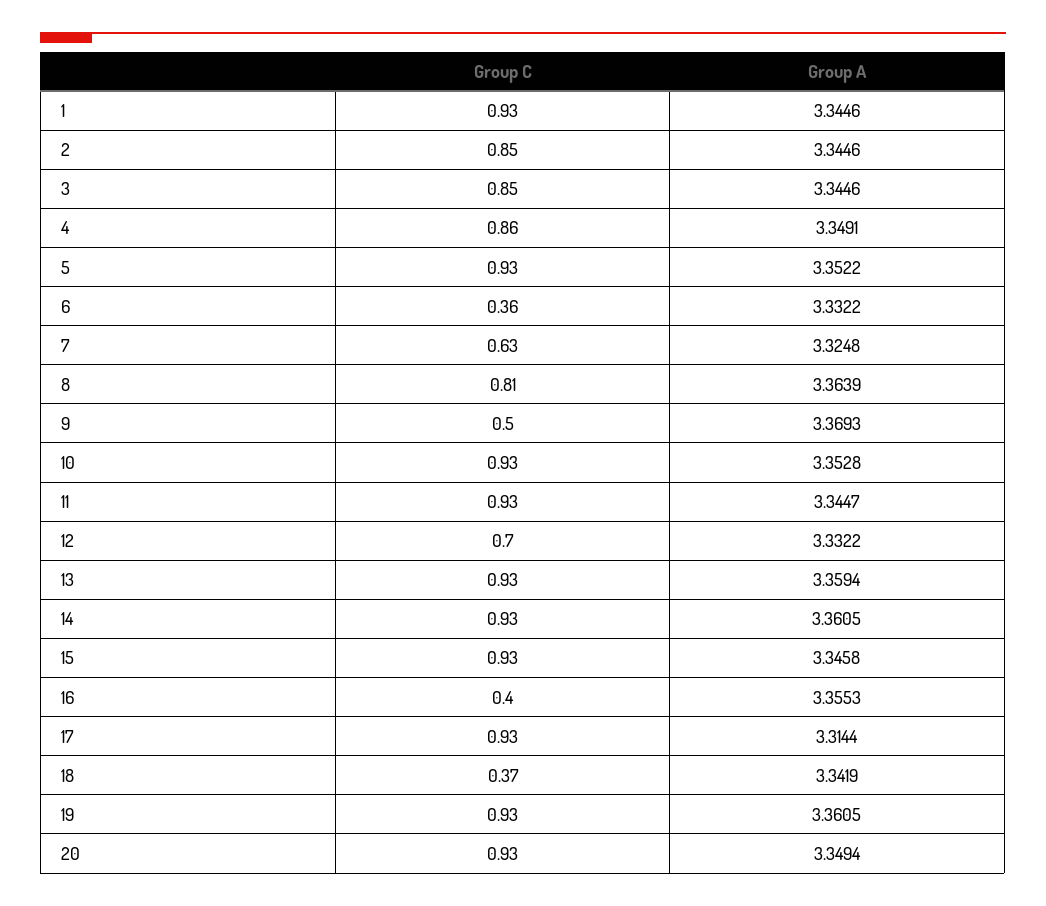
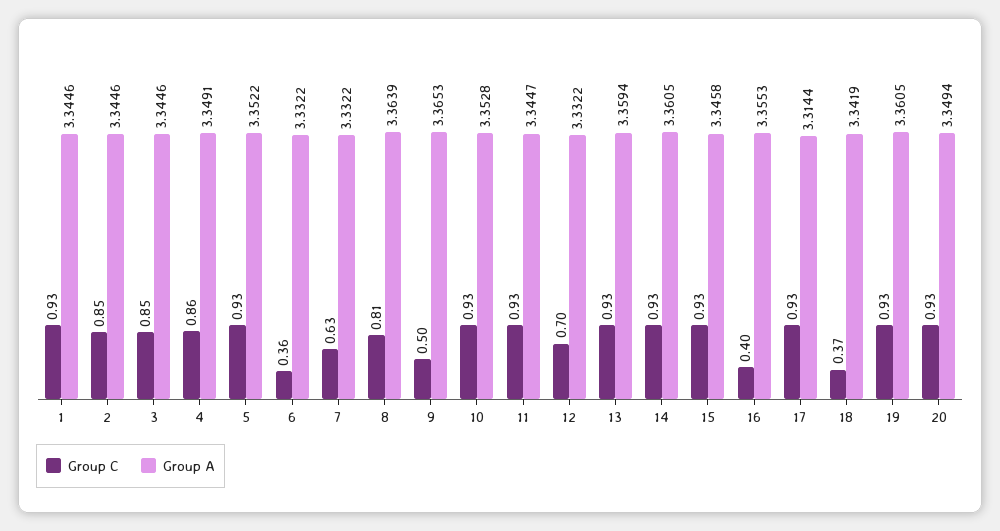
  {
    "Group C": {
      "1": 0.93,
      "2": 0.85,
      "3": 0.85,
      "4": 0.86,
      "5": 0.93,
      "6": 0.36,
      "7": 0.63,
      "8": 0.81,
      "9": 0.5,
      "10": 0.93,
      "11": 0.93,
      "12": 0.7,
      "13": 0.93,
      "14": 0.93,
      "15": 0.93,
      "16": 0.4,
      "17": 0.93,
      "18": 0.37,
      "19": 0.93,
      "20": 0.93
    },
    "Group A": {
      "1": 3.3446,
      "2": 3.3446,
      "3": 3.3446,
      "4": 3.3491,
      "5": 3.3522,
      "6": 3.3322,
-     "7": 3.3248,
+     "7": 3.3322,
      "8": 3.3639,
-     "9": 3.3693,
+     "9": 3.3653,
      "10": 3.3528,
      "11": 3.3447,
      "12": 3.3322,
      "13": 3.3594,
      "14": 3.3605,
      "15": 3.3458,
      "16": 3.3553,
      "17": 3.3144,
      "18": 3.3419,
      "19": 3.3605,
      "20": 3.3494
    }
  }

